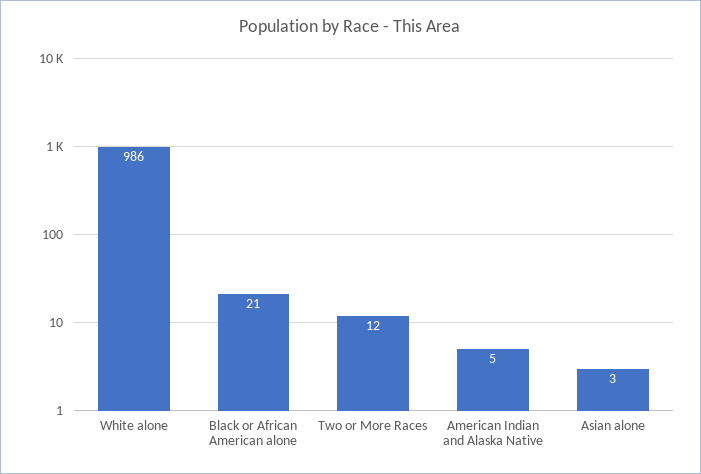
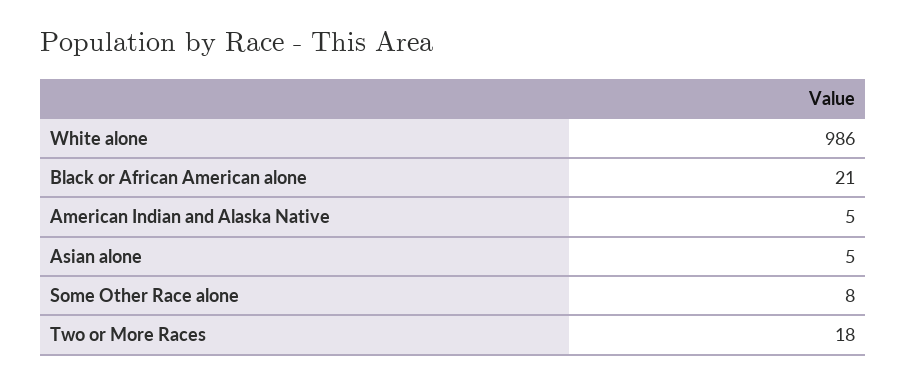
  {
    "White alone": 986,
    "Black or African American alone": 21,
-   "Two or More Races": 12,
+   "Two or More Races": 18,
    "American Indian and Alaska Native": 5,
-   "Asian alone": 3
+   "Asian alone": 5,
+   "Some Other Race alone": 8
  }

